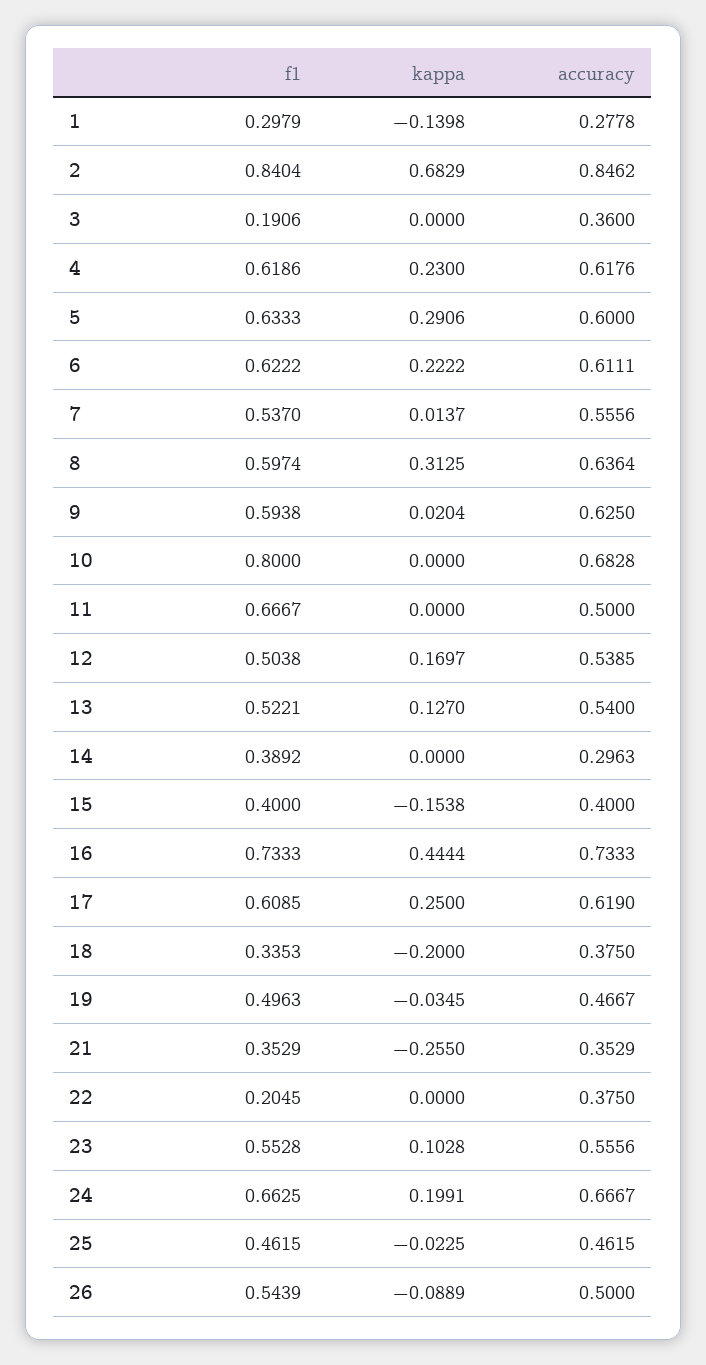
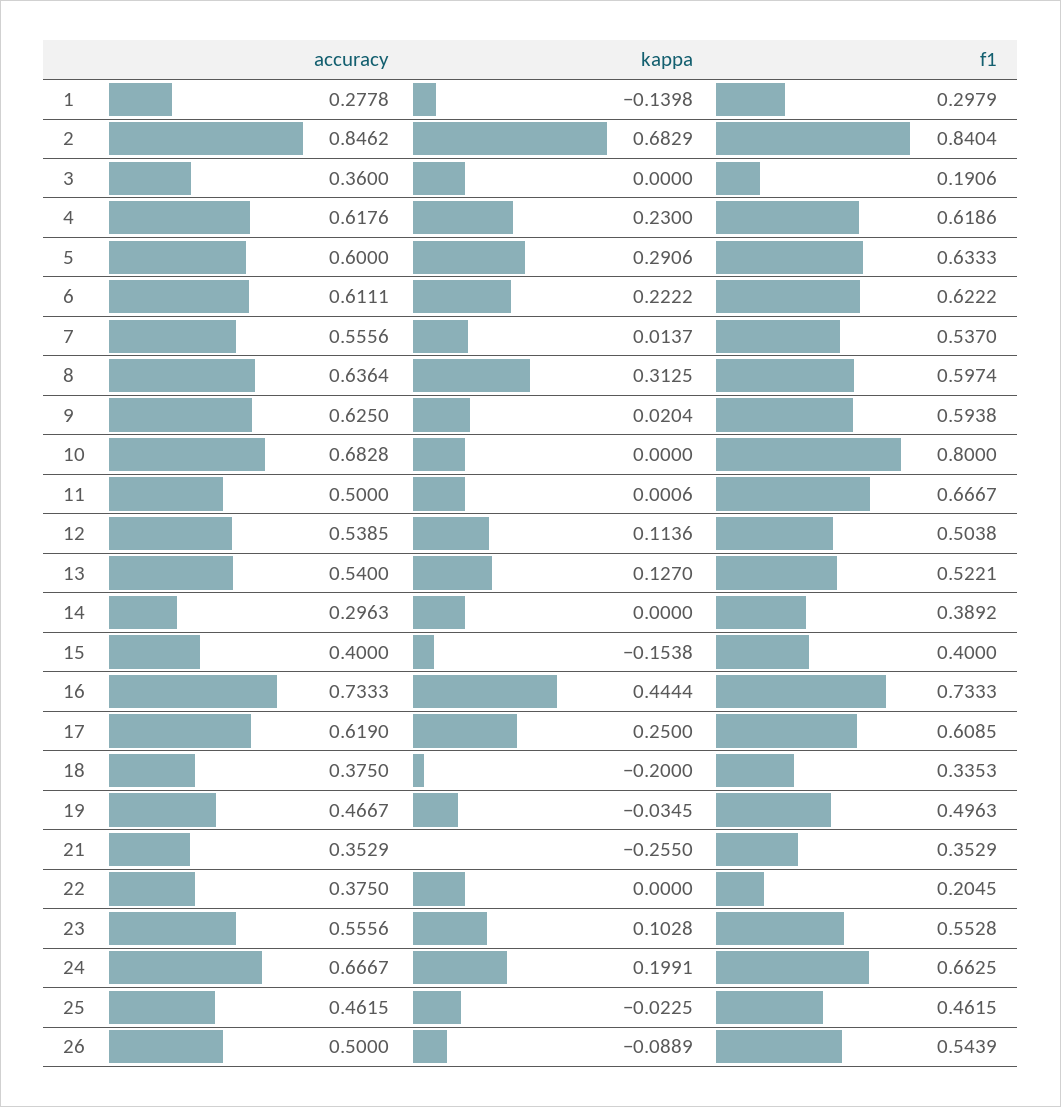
  {
    "f1": {
      "1": 0.2979,
      "2": 0.8404,
      "3": 0.1906,
      "4": 0.6186,
      "5": 0.6333,
      "6": 0.6222,
      "7": 0.537,
      "8": 0.5974,
      "9": 0.5938,
      "10": 0.8,
      "11": 0.6667,
      "12": 0.5038,
      "13": 0.5221,
      "14": 0.3892,
      "15": 0.4,
      "16": 0.7333,
      "17": 0.6085,
      "18": 0.3353,
      "19": 0.4963,
      "21": 0.3529,
      "22": 0.2045,
      "23": 0.5528,
      "24": 0.6625,
      "25": 0.4615,
      "26": 0.5439
    },
    "kappa": {
      "1": -0.1398,
      "2": 0.6829,
      "3": 0,
      "4": 0.23,
      "5": 0.2906,
      "6": 0.2222,
      "7": 0.0137,
      "8": 0.3125,
      "9": 0.0204,
      "10": 0,
-     "11": 0,
+     "11": 0.0006,
-     "12": 0.1697,
+     "12": 0.1136,
      "13": 0.127,
      "14": 0,
      "15": -0.1538,
      "16": 0.4444,
      "17": 0.25,
      "18": -0.2,
      "19": -0.0345,
      "21": -0.255,
      "22": 0,
      "23": 0.1028,
      "24": 0.1991,
      "25": -0.0225,
      "26": -0.0889
    },
    "accuracy": {
      "1": 0.2778,
      "2": 0.8462,
      "3": 0.36,
      "4": 0.6176,
      "5": 0.6,
      "6": 0.6111,
      "7": 0.5556,
      "8": 0.6364,
      "9": 0.625,
      "10": 0.6828,
      "11": 0.5,
      "12": 0.5385,
      "13": 0.54,
      "14": 0.2963,
      "15": 0.4,
      "16": 0.7333,
      "17": 0.619,
      "18": 0.375,
      "19": 0.4667,
      "21": 0.3529,
      "22": 0.375,
      "23": 0.5556,
      "24": 0.6667,
      "25": 0.4615,
      "26": 0.5
    }
  }

